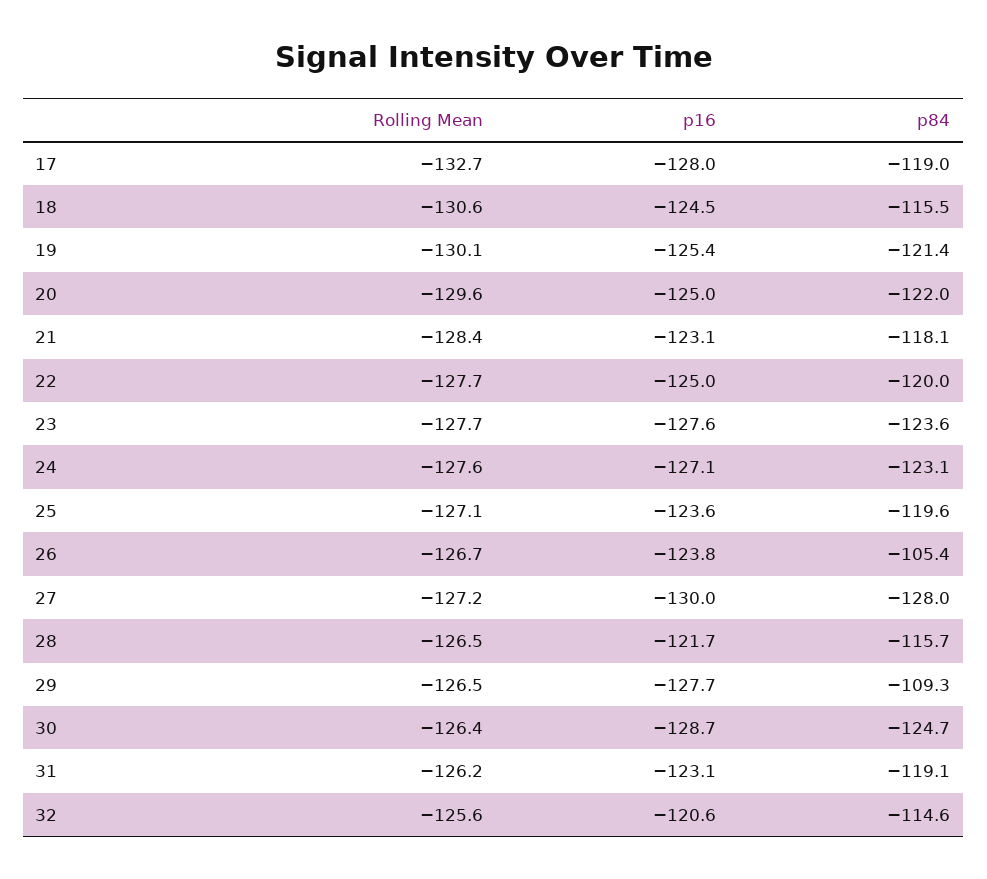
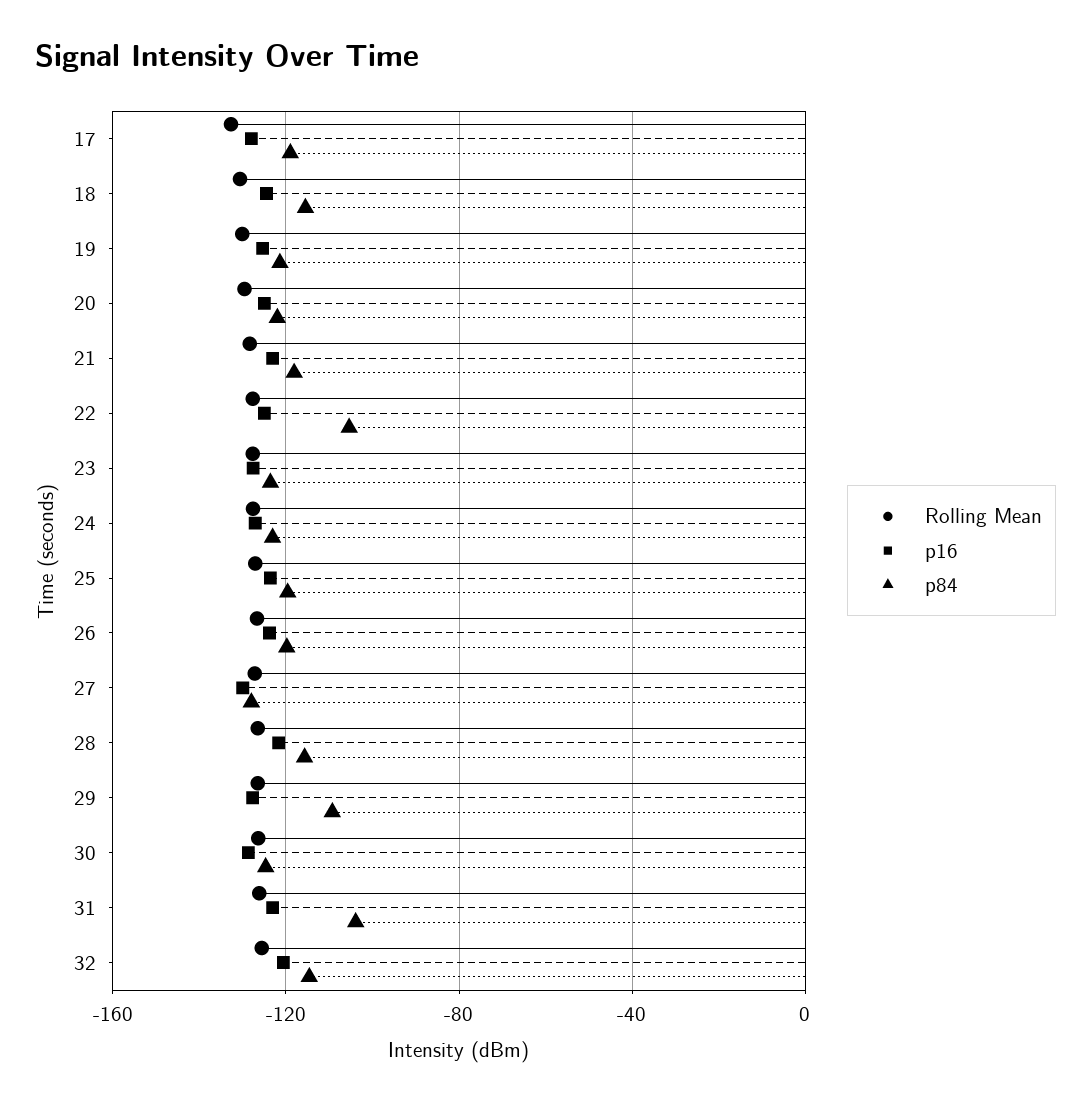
  {
    "Rolling Mean": {
      "17": -132.7,
      "18": -130.6,
      "19": -130.1,
      "20": -129.6,
      "21": -128.4,
      "22": -127.7,
      "23": -127.7,
      "24": -127.6,
      "25": -127.1,
      "26": -126.7,
      "27": -127.2,
      "28": -126.5,
      "29": -126.5,
      "30": -126.4,
      "31": -126.2,
      "32": -125.6
    },
    "p16": {
      "17": -128,
      "18": -124.5,
      "19": -125.4,
      "20": -125,
      "21": -123.1,
      "22": -125,
      "23": -127.6,
      "24": -127.1,
      "25": -123.6,
      "26": -123.8,
      "27": -130,
      "28": -121.7,
      "29": -127.7,
      "30": -128.7,
      "31": -123.1,
      "32": -120.6
    },
    "p84": {
      "17": -119,
      "18": -115.5,
      "19": -121.4,
      "20": -122,
      "21": -118.1,
-     "22": -120,
+     "22": -105,
      "23": -123.6,
      "24": -123.1,
      "25": -119.6,
-     "26": -105.4,
+     "26": -120,
      "27": -128,
      "28": -115.7,
      "29": -109.3,
      "30": -124.7,
-     "31": -119.1,
+     "31": -105,
      "32": -114.6
    }
  }

